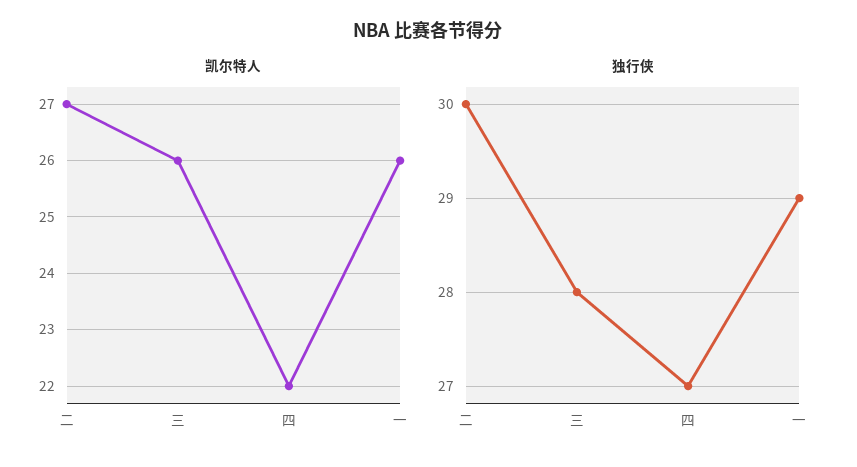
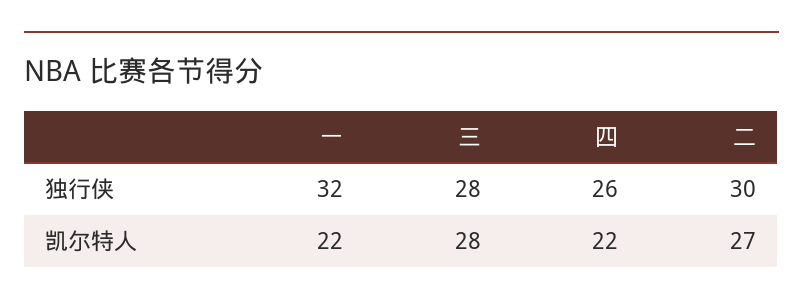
  {
    "凯尔特人": {
      "二": 27,
-     "三": 26,
+     "三": 28,
      "四": 22,
-     "一": 26
+     "一": 22
    },
    "独行侠": {
      "二": 30,
      "三": 28,
-     "四": 27,
+     "四": 26,
-     "一": 29
+     "一": 32
    }
  }

